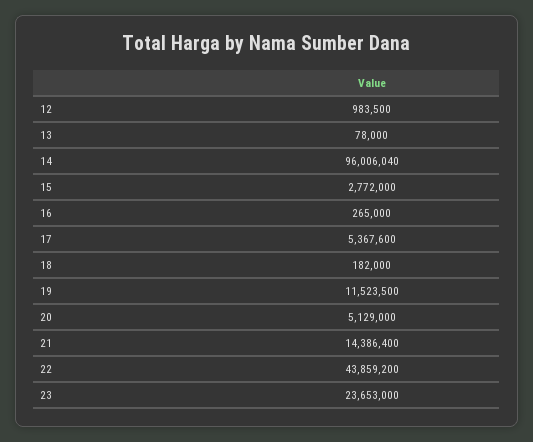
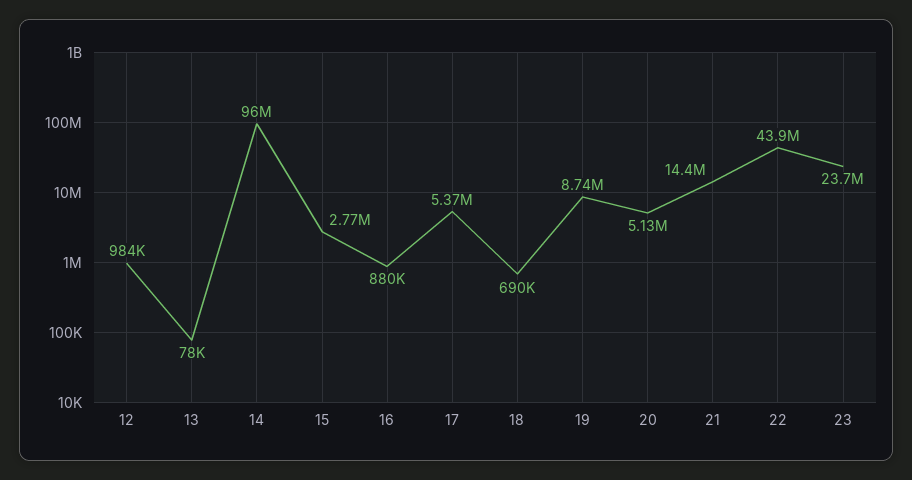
  {
    "12": 983500,
    "13": 78000,
    "14": 96006040,
    "15": 2772000,
-   "16": 265000,
+   "16": 880000,
    "17": 5367600,
-   "18": 182000,
+   "18": 690000,
-   "19": 11523500,
+   "19": 8740000,
    "20": 5129000,
    "21": 14386400,
    "22": 43859200,
    "23": 23653000
  }

